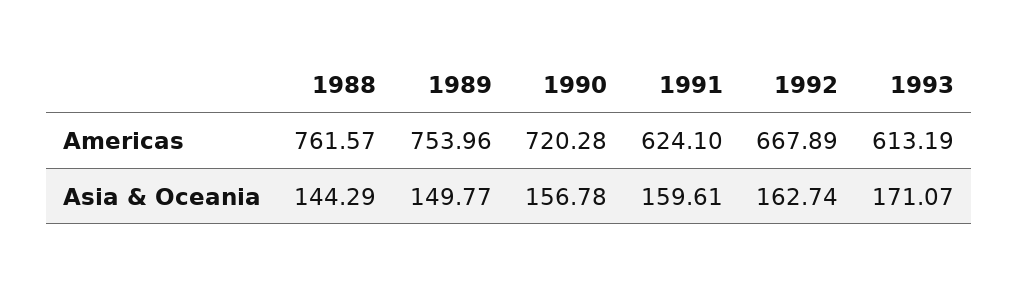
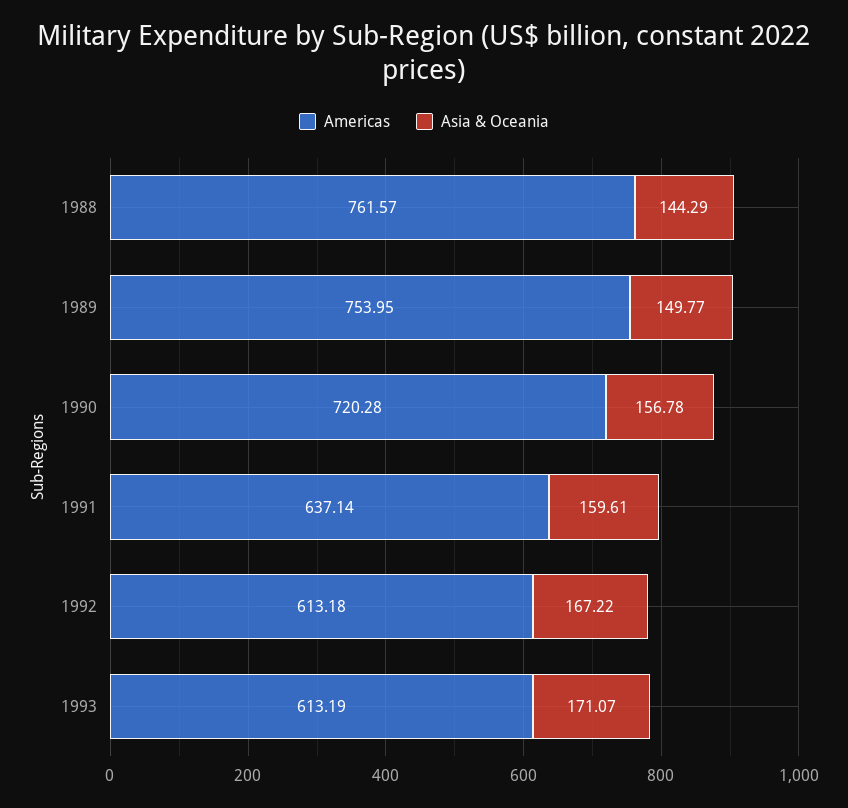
  {
    "Americas": {
      "1988": 761.57,
-     "1989": 753.96,
+     "1989": 753.95,
      "1990": 720.28,
-     "1991": 624.1,
+     "1991": 637.14,
-     "1992": 667.89,
+     "1992": 613.18,
      "1993": 613.19
    },
    "Asia & Oceania": {
      "1988": 144.29,
      "1989": 149.77,
      "1990": 156.78,
      "1991": 159.61,
-     "1992": 162.74,
+     "1992": 167.22,
      "1993": 171.07
    }
  }

